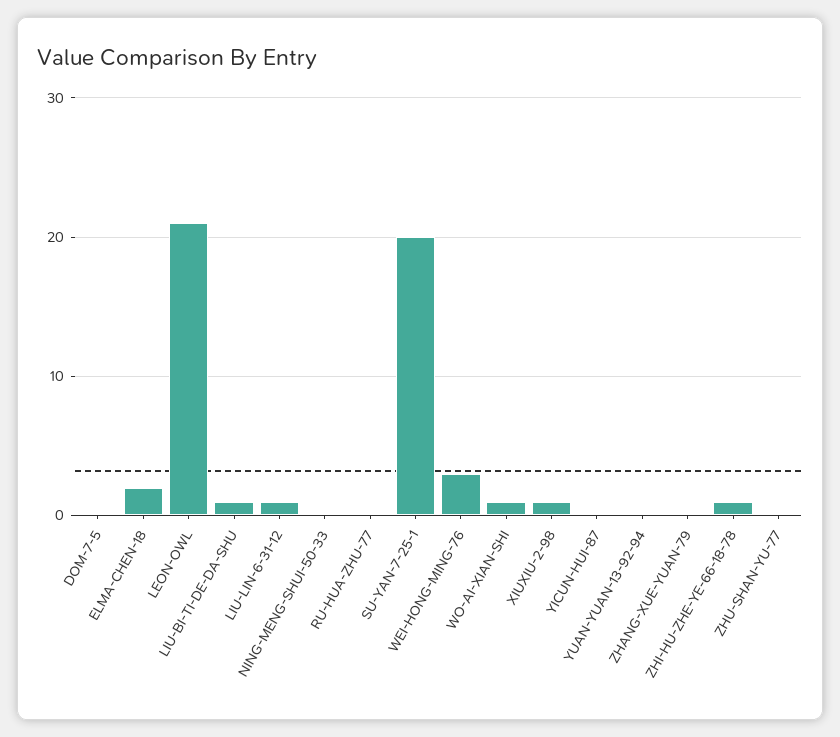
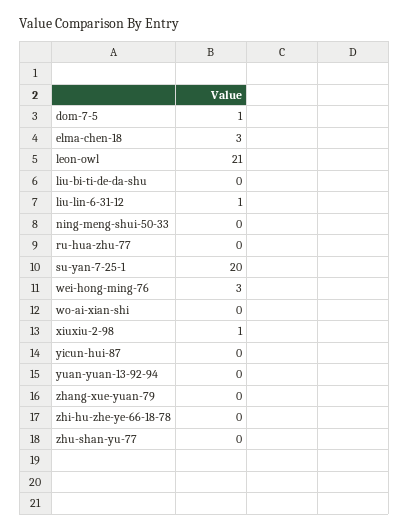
  {
-   "DOM-7-5": 0,
+   "DOM-7-5": 1,
-   "ELMA-CHEN-18": 2,
+   "ELMA-CHEN-18": 3,
    "LEON-OWL": 21,
-   "LIU-BI-TI-DE-DA-SHU": 1,
+   "LIU-BI-TI-DE-DA-SHU": 0,
    "LIU-LIN-6-31-12": 1,
    "NING-MENG-SHUI-50-33": 0,
    "RU-HUA-ZHU-77": 0,
    "SU-YAN-7-25-1": 20,
    "WEI-HONG-MING-76": 3,
-   "WO-AI-XIAN-SHI": 1,
+   "WO-AI-XIAN-SHI": 0,
    "XIUXIU-2-98": 1,
    "YICUN-HUI-87": 0,
    "YUAN-YUAN-13-92-94": 0,
    "ZHANG-XUE-YUAN-79": 0,
-   "ZHI-HU-ZHE-YE-66-18-78": 1,
+   "ZHI-HU-ZHE-YE-66-18-78": 0,
    "ZHU-SHAN-YU-77": 0
  }

